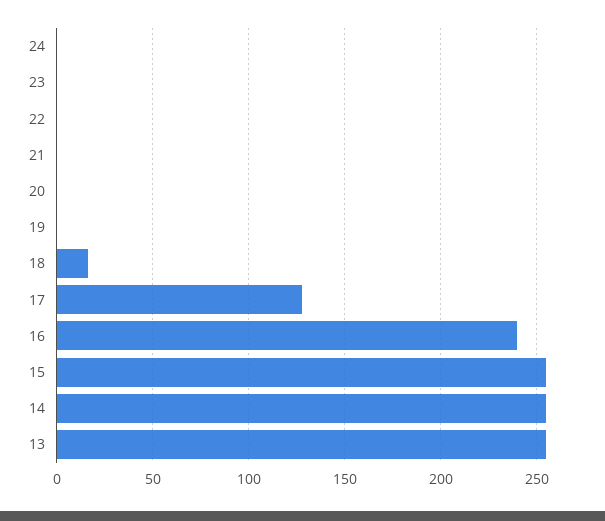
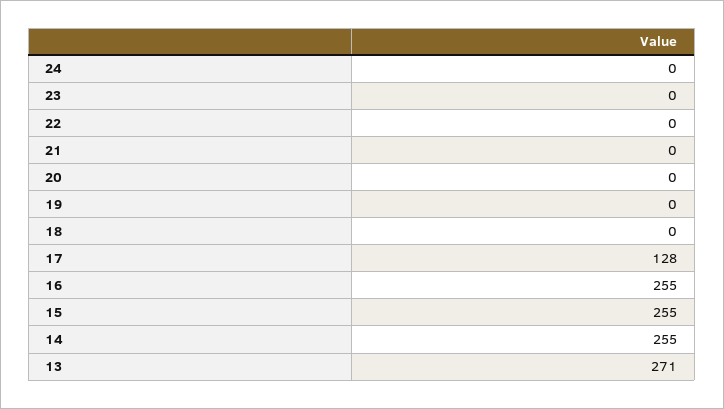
  {
    "24": 0,
    "23": 0,
    "22": 0,
    "21": 0,
    "20": 0,
    "19": 0,
-   "18": 15,
+   "18": 0,
    "17": 128,
-   "16": 240,
+   "16": 255,
    "15": 255,
    "14": 255,
-   "13": 255
+   "13": 271
  }

